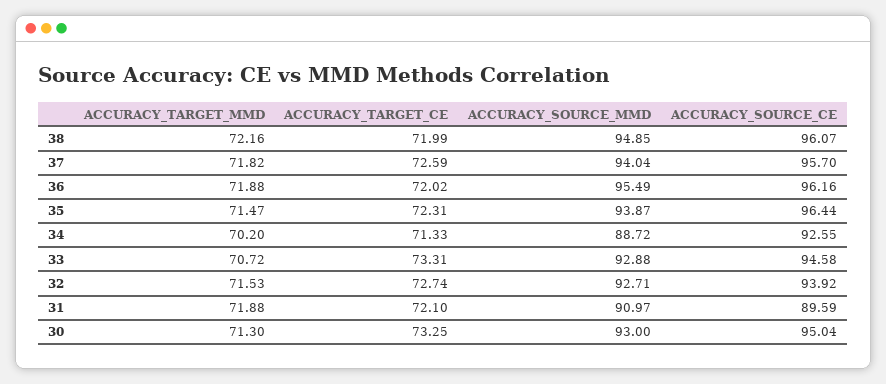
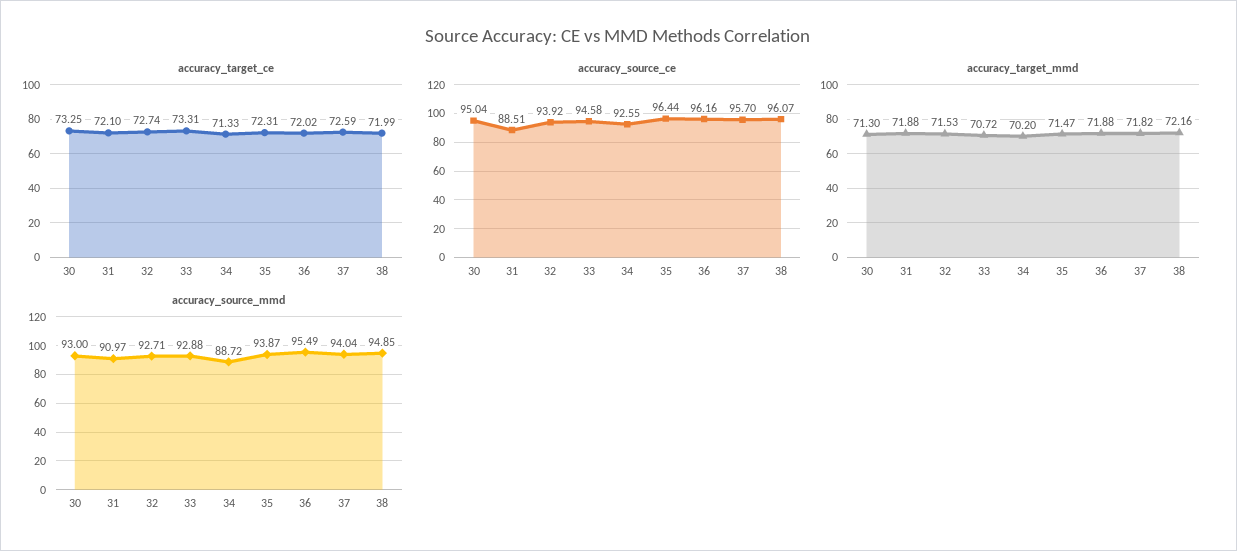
  {
    "ACCURACY_TARGET_MMD": {
      "38": 72.16,
      "37": 71.82,
      "36": 71.88,
      "35": 71.47,
      "34": 70.2,
      "33": 70.72,
      "32": 71.53,
      "31": 71.88,
      "30": 71.3
    },
    "ACCURACY_TARGET_CE": {
      "38": 71.99,
      "37": 72.59,
      "36": 72.02,
      "35": 72.31,
      "34": 71.33,
      "33": 73.31,
      "32": 72.74,
      "31": 72.1,
      "30": 73.25
    },
    "ACCURACY_SOURCE_MMD": {
      "38": 94.85,
      "37": 94.04,
      "36": 95.49,
      "35": 93.87,
      "34": 88.72,
      "33": 92.88,
      "32": 92.71,
      "31": 90.97,
      "30": 93
    },
    "ACCURACY_SOURCE_CE": {
      "38": 96.07,
      "37": 95.7,
      "36": 96.16,
      "35": 96.44,
      "34": 92.55,
      "33": 94.58,
      "32": 93.92,
-     "31": 89.59,
+     "31": 88.51,
      "30": 95.04
    }
  }

